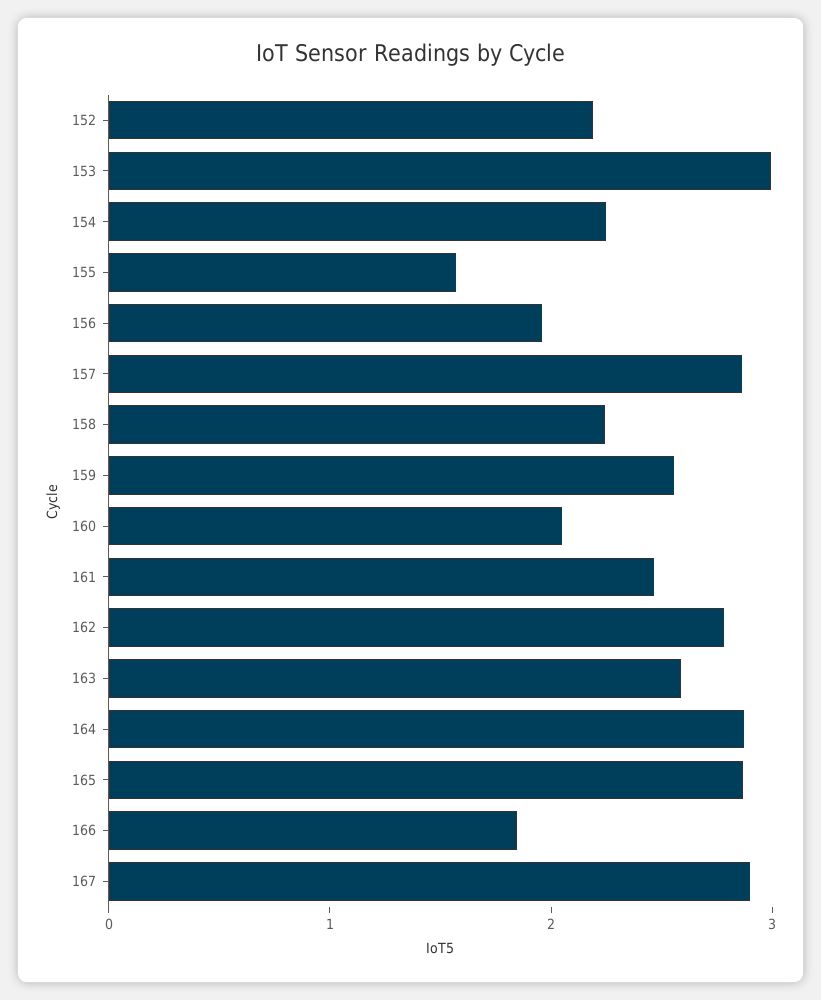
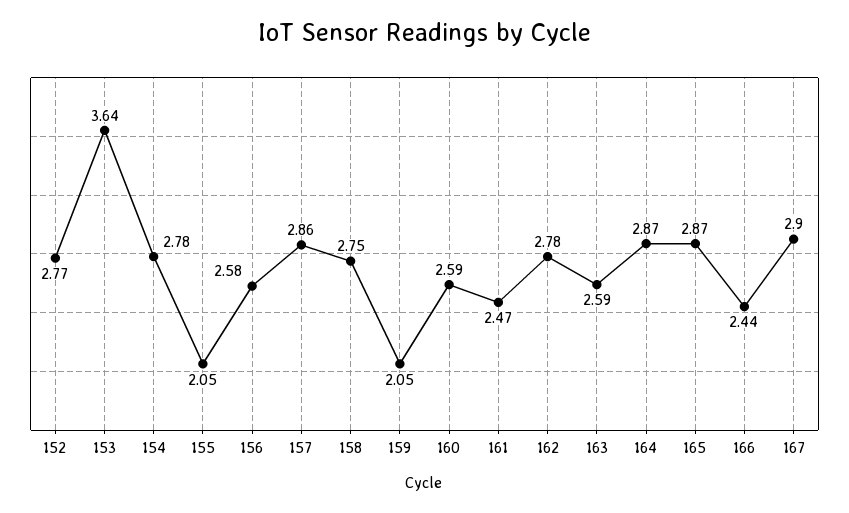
  {
-   "152": 2.2,
+   "152": 2.77,
-   "153": 3,
+   "153": 3.64,
-   "154": 2.2,
+   "154": 2.78,
-   "155": 1.6,
+   "155": 2.05,
-   "156": 2,
+   "156": 2.58,
    "157": 2.86,
-   "158": 2.2,
+   "158": 2.75,
-   "159": 2.6,
+   "159": 2.05,
-   "160": 2,
+   "160": 2.59,
    "161": 2.47,
    "162": 2.78,
    "163": 2.59,
    "164": 2.87,
    "165": 2.87,
-   "166": 1.8,
+   "166": 2.44,
    "167": 2.9
  }

